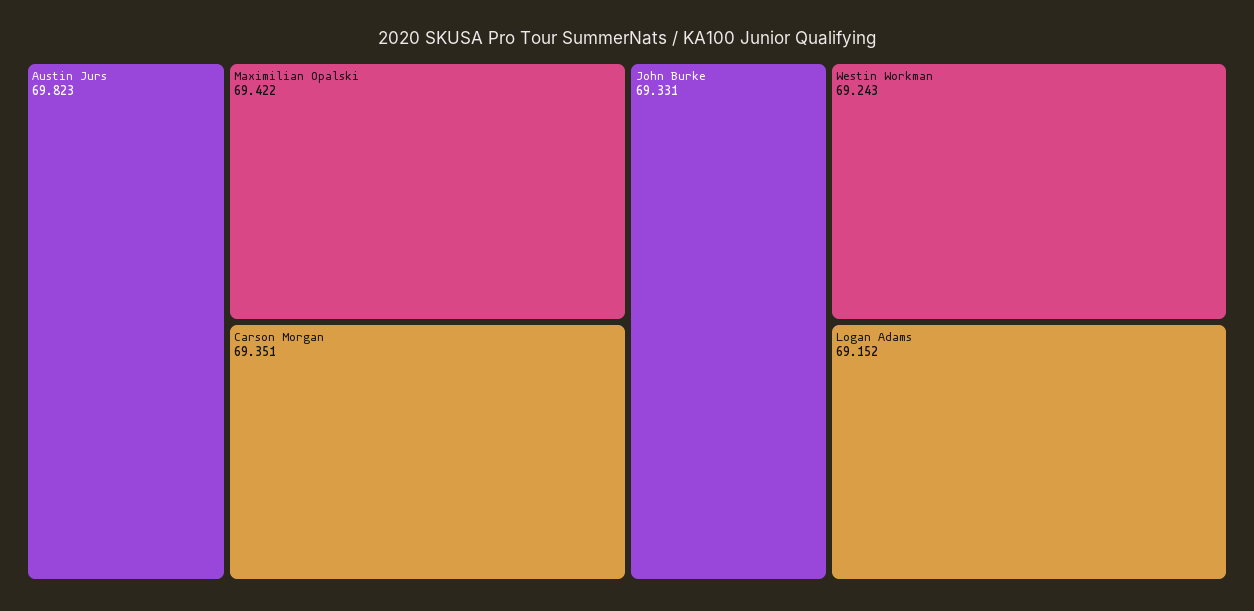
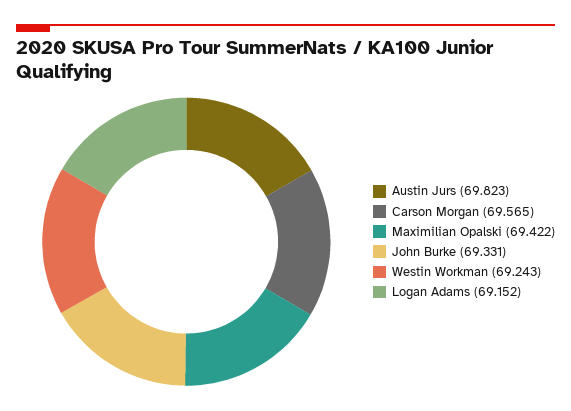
  {
    "Austin Jurs": 69.823,
    "Maximilian Opalski": 69.422,
-   "Carson Morgan": 69.351,
+   "Carson Morgan": 69.565,
    "John Burke": 69.331,
    "Westin Workman": 69.243,
    "Logan Adams": 69.152
  }

